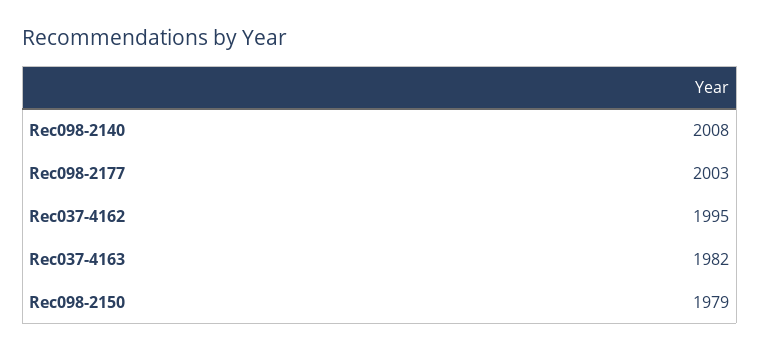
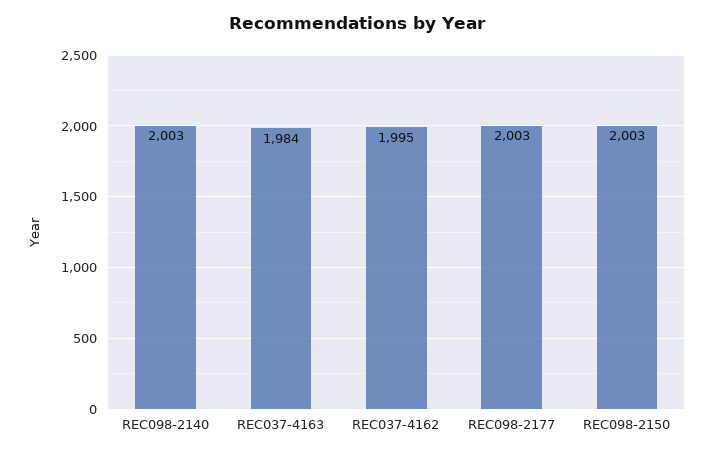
  {
-   "Rec098-2140": 2008,
+   "Rec098-2140": 2003,
    "Rec098-2177": 2003,
    "Rec037-4162": 1995,
-   "Rec037-4163": 1982,
+   "Rec037-4163": 1984,
-   "Rec098-2150": 1979
+   "Rec098-2150": 2003
  }

